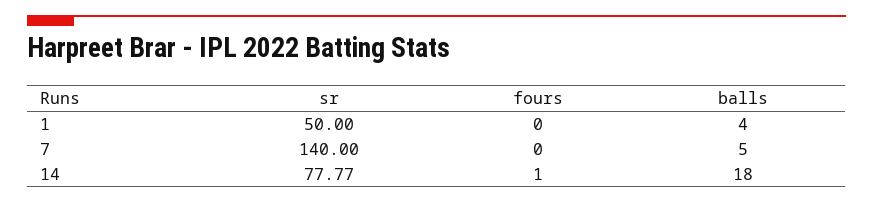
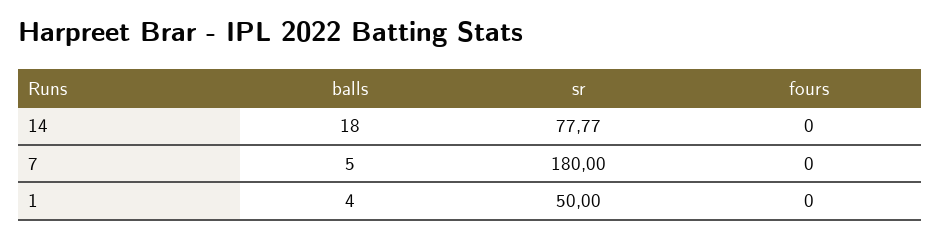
  {
    "sr": {
      "1": 50,
-     "7": 140,
+     "7": 180,
      "14": 77.77
    },
    "fours": {
      "1": 0,
      "7": 0,
-     "14": 1
+     "14": 0
    },
    "balls": {
      "1": 4,
      "7": 5,
      "14": 18
    }
  }

